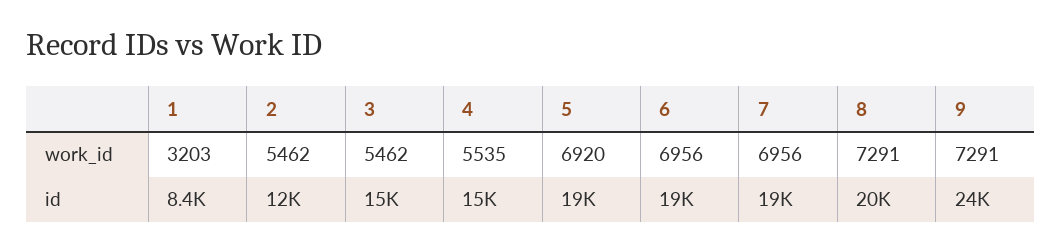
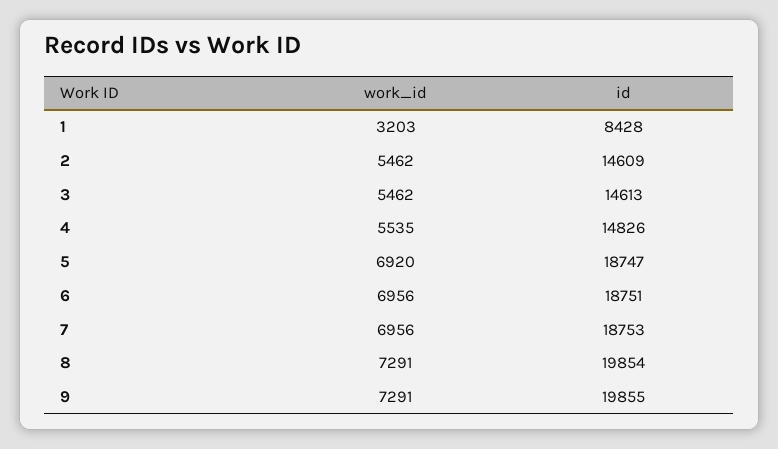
  {
    "1": {
      "work_id": 3203,
      "id": 8428
    },
    "2": {
      "work_id": 5462,
-     "id": 12000
+     "id": 14609
    },
    "3": {
      "work_id": 5462,
      "id": 14613
    },
    "4": {
      "work_id": 5535,
      "id": 14826
    },
    "5": {
      "work_id": 6920,
      "id": 18747
    },
    "6": {
      "work_id": 6956,
      "id": 18751
    },
    "7": {
      "work_id": 6956,
      "id": 18753
    },
    "8": {
      "work_id": 7291,
      "id": 19854
    },
    "9": {
      "work_id": 7291,
-     "id": 24000
+     "id": 19855
    }
  }

